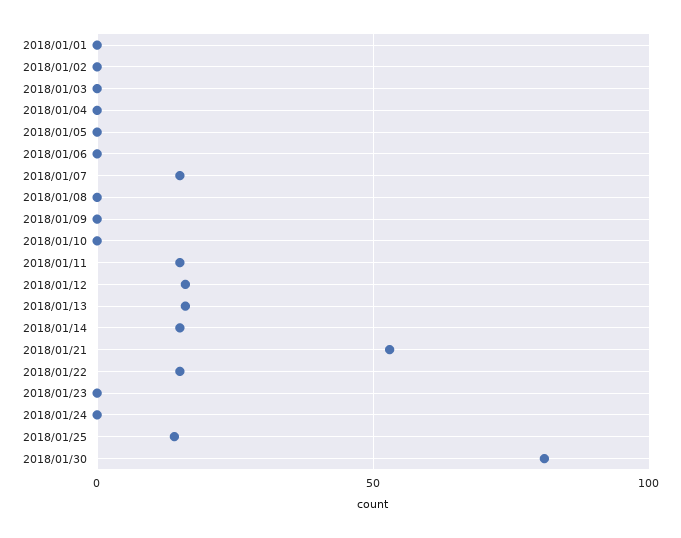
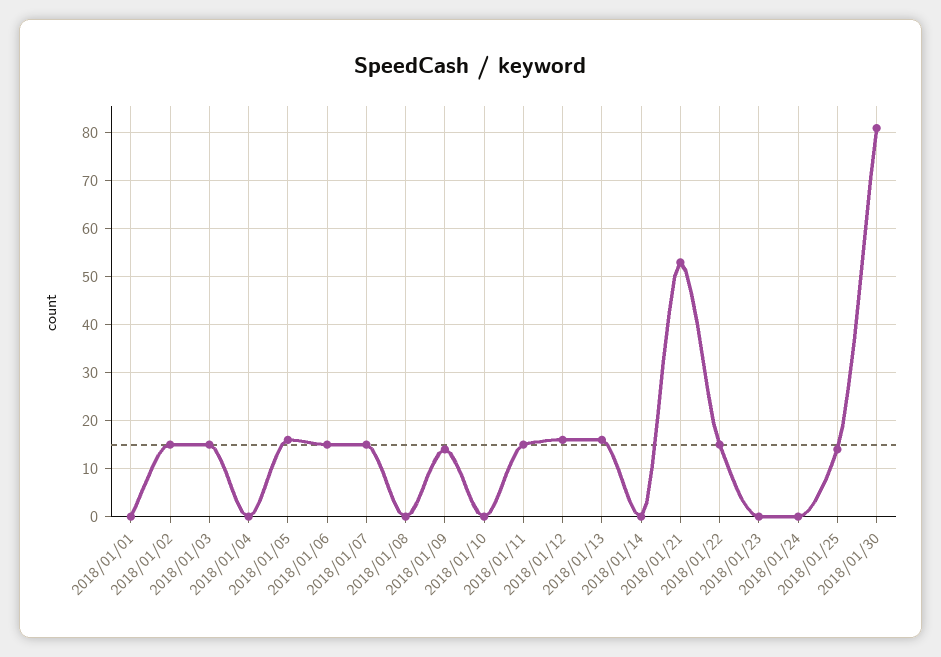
  {
    "2018/01/01": 0,
-   "2018/01/02": 0,
+   "2018/01/02": 15,
-   "2018/01/03": 0,
+   "2018/01/03": 15,
    "2018/01/04": 0,
-   "2018/01/05": 0,
+   "2018/01/05": 15,
-   "2018/01/06": 0,
+   "2018/01/06": 15,
    "2018/01/07": 15,
    "2018/01/08": 0,
-   "2018/01/09": 0,
+   "2018/01/09": 15,
    "2018/01/10": 0,
    "2018/01/11": 15,
    "2018/01/12": 15,
    "2018/01/13": 15,
-   "2018/01/14": 15,
+   "2018/01/14": 0,
    "2018/01/21": 55,
    "2018/01/22": 15,
    "2018/01/23": 0,
    "2018/01/24": 0,
    "2018/01/25": 15,
    "2018/01/30": 80
  }

